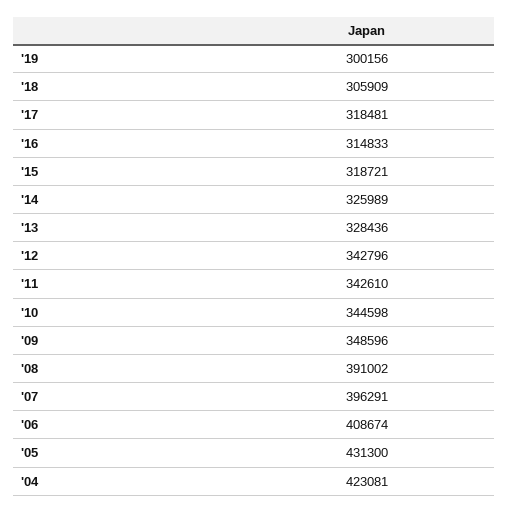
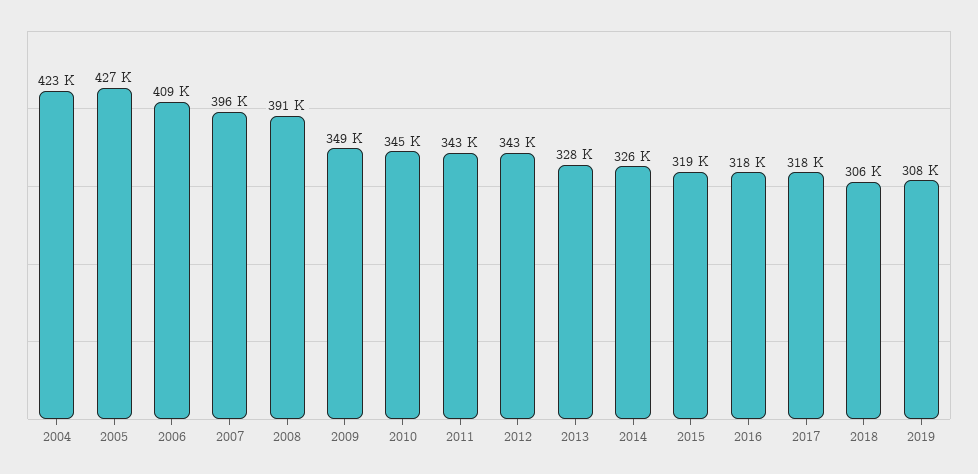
  {
-   "'19": 300156,
+   "'19": 308000,
    "'18": 305909,
    "'17": 318481,
-   "'16": 314833,
+   "'16": 318000,
    "'15": 318721,
    "'14": 325989,
    "'13": 328436,
    "'12": 342796,
    "'11": 342610,
    "'10": 344598,
    "'09": 348596,
    "'08": 391002,
    "'07": 396291,
    "'06": 408674,
-   "'05": 431300,
+   "'05": 427000,
    "'04": 423081
  }

